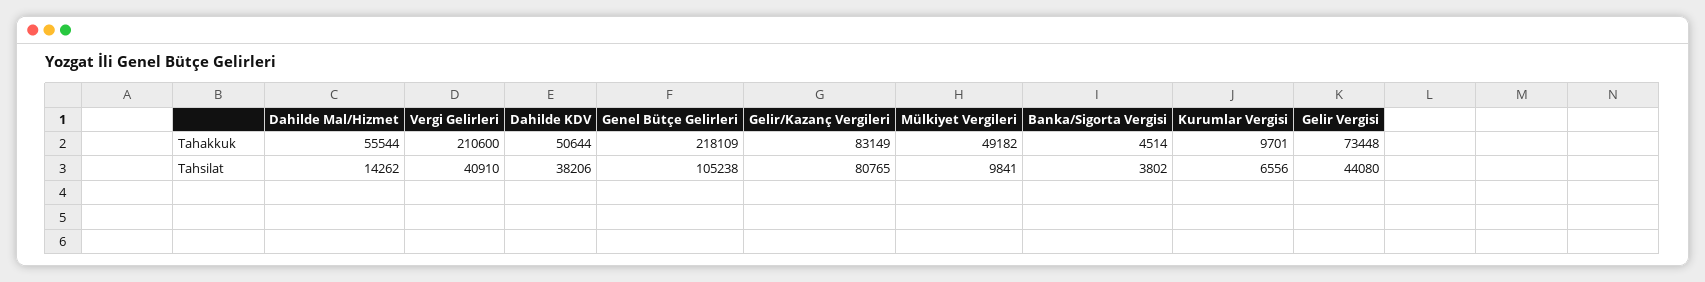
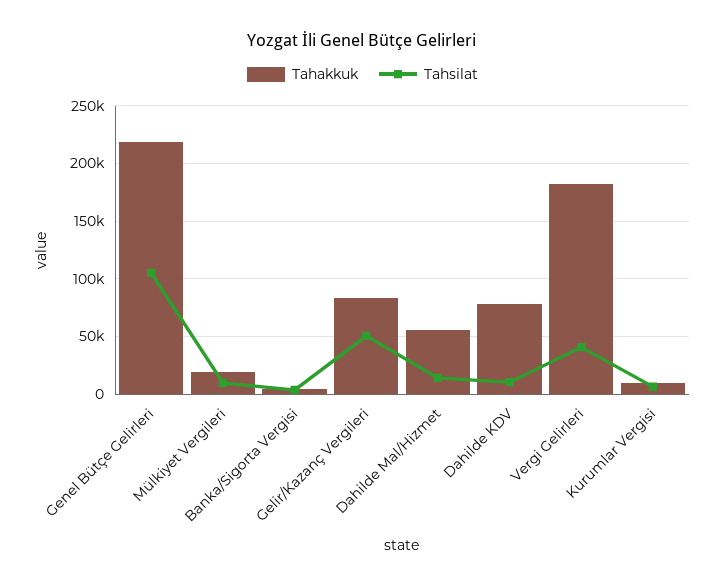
  {
    "Tahakkuk": {
      "Dahilde Mal/Hizmet": 55544,
-     "Vergi Gelirleri": 210600,
+     "Vergi Gelirleri": 180000,
-     "Dahilde KDV": 50644,
+     "Dahilde KDV": 80000,
      "Genel Bütçe Gelirleri": 218109,
      "Gelir/Kazanç Vergileri": 83149,
-     "Mülkiyet Vergileri": 49182,
+     "Mülkiyet Vergileri": 20000,
      "Banka/Sigorta Vergisi": 4514,
-     "Kurumlar Vergisi": 9701,
+     "Kurumlar Vergisi": 9701
-     "Gelir Vergisi": 73448
    },
    "Tahsilat": {
      "Dahilde Mal/Hizmet": 14262,
      "Vergi Gelirleri": 40910,
-     "Dahilde KDV": 38206,
+     "Dahilde KDV": 10000,
      "Genel Bütçe Gelirleri": 105238,
-     "Gelir/Kazanç Vergileri": 80765,
+     "Gelir/Kazanç Vergileri": 50000,
      "Mülkiyet Vergileri": 9841,
      "Banka/Sigorta Vergisi": 3802,
-     "Kurumlar Vergisi": 6556,
+     "Kurumlar Vergisi": 6556
-     "Gelir Vergisi": 44080
    }
  }

